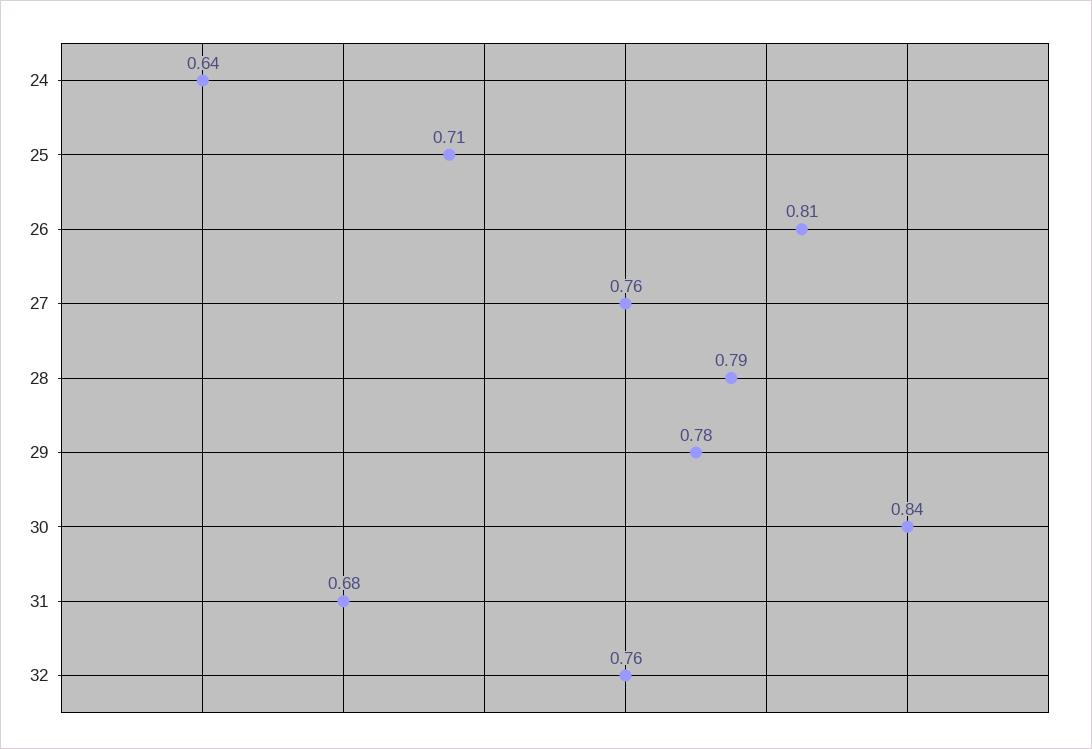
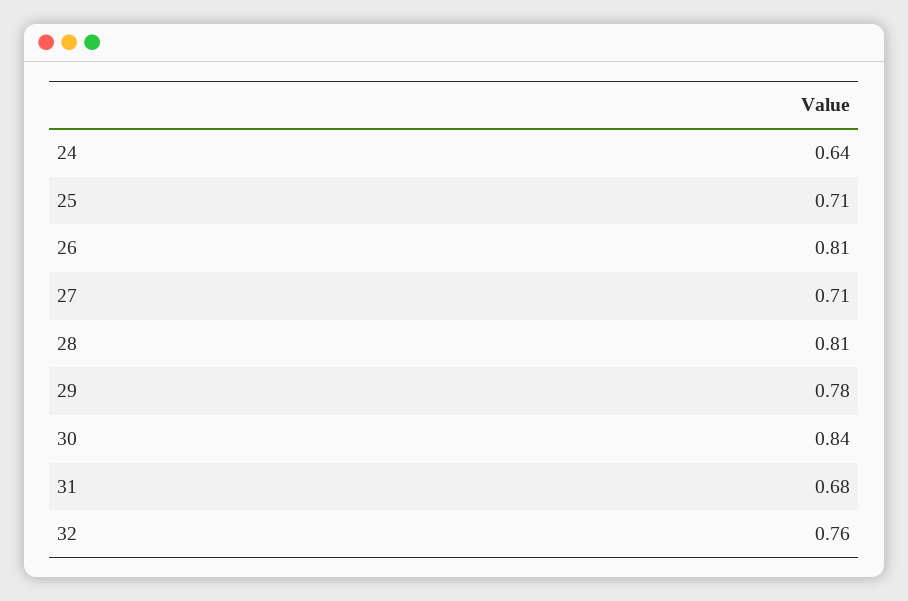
  {
    "24": 0.64,
    "25": 0.71,
    "26": 0.81,
-   "27": 0.76,
+   "27": 0.71,
-   "28": 0.79,
+   "28": 0.81,
    "29": 0.78,
    "30": 0.84,
    "31": 0.68,
    "32": 0.76
  }

